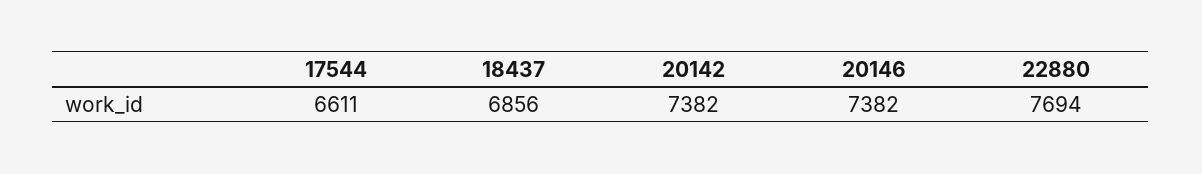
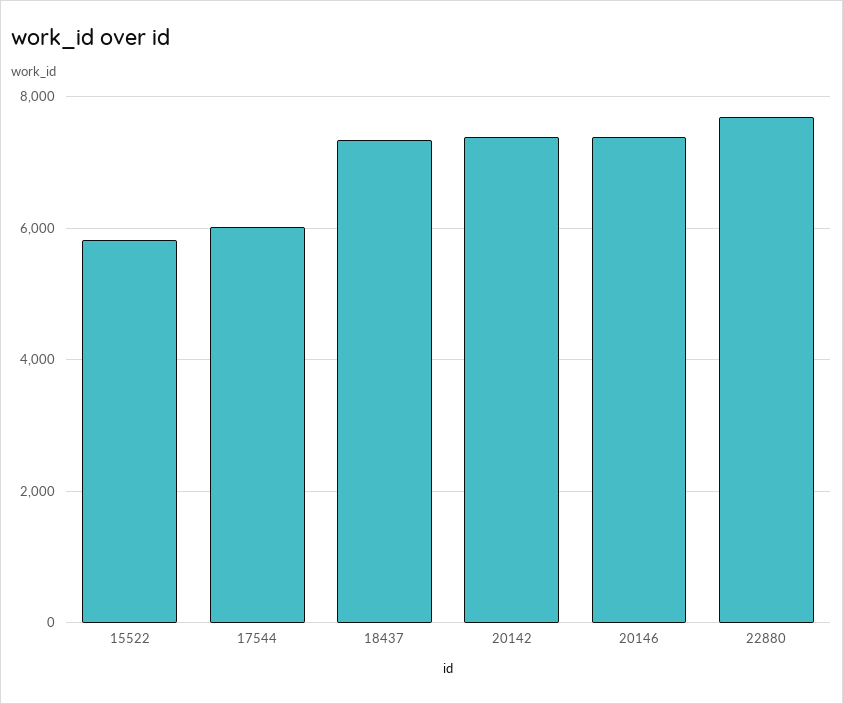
  {
-   "17544": 6611,
+   "17544": 6000,
-   "18437": 6856,
+   "18437": 7400,
    "20142": 7382,
    "20146": 7382,
-   "22880": 7694
+   "22880": 7694,
+   "15522": 5800
  }

